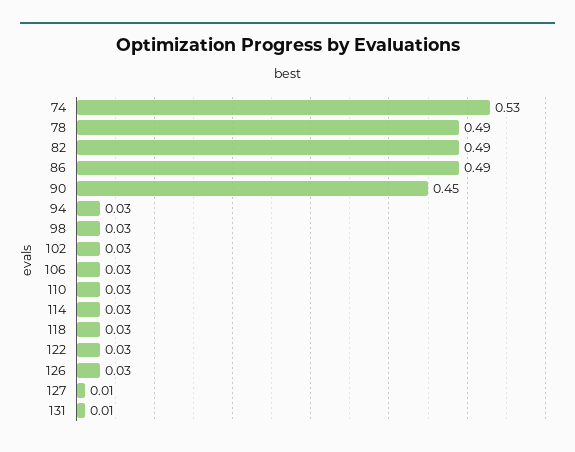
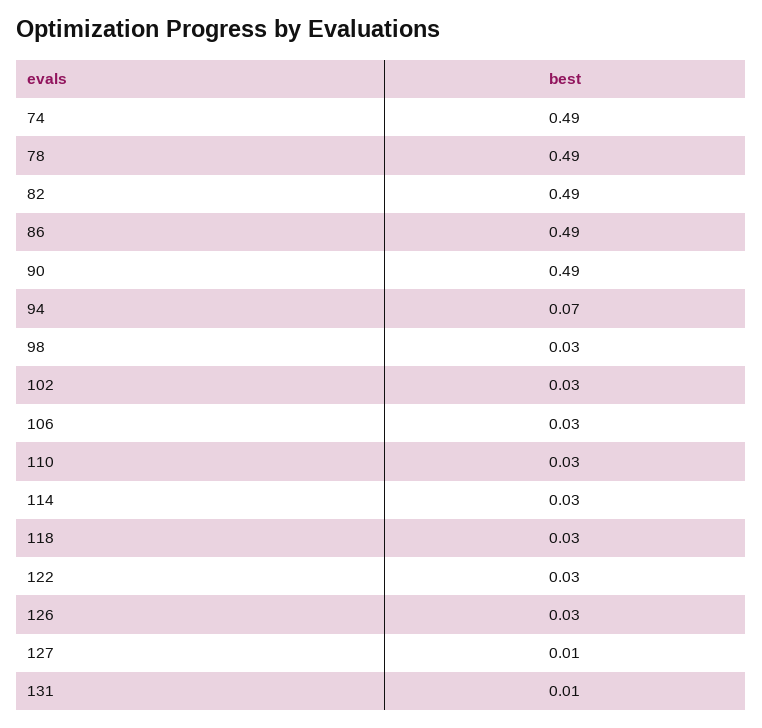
  {
-   "74": 0.53,
+   "74": 0.49,
    "78": 0.49,
    "82": 0.49,
    "86": 0.49,
-   "90": 0.45,
+   "90": 0.49,
-   "94": 0.03,
+   "94": 0.07,
    "98": 0.03,
    "102": 0.03,
    "106": 0.03,
    "110": 0.03,
    "114": 0.03,
    "118": 0.03,
    "122": 0.03,
    "126": 0.03,
    "127": 0.01,
    "131": 0.01
  }

